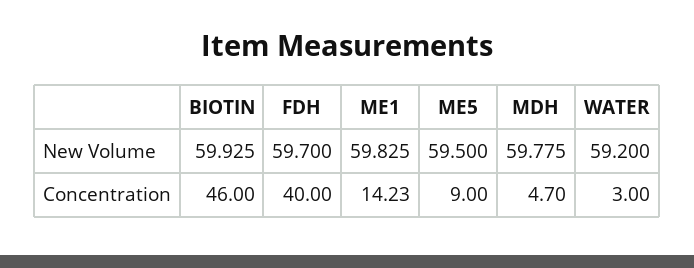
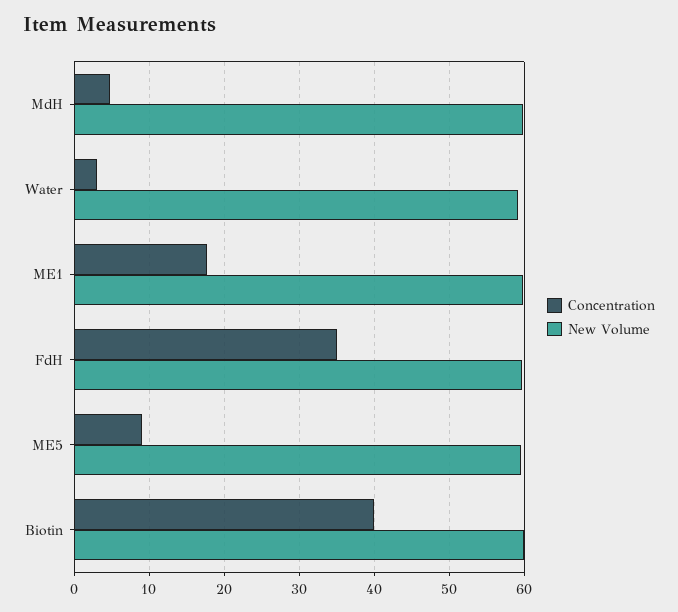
  {
    "New Volume": {
      "BIOTIN": 59.925,
      "FDH": 59.7,
      "ME1": 59.825,
      "ME5": 59.5,
      "MDH": 59.775,
      "WATER": 59.2
    },
    "Concentration": {
-     "BIOTIN": 46,
+     "BIOTIN": 40,
-     "FDH": 40,
+     "FDH": 35,
-     "ME1": 14.23,
+     "ME1": 18,
      "ME5": 9,
      "MDH": 4.7,
      "WATER": 3
    }
  }

